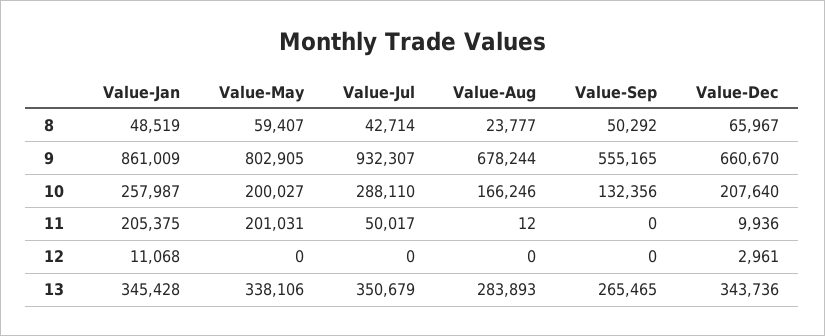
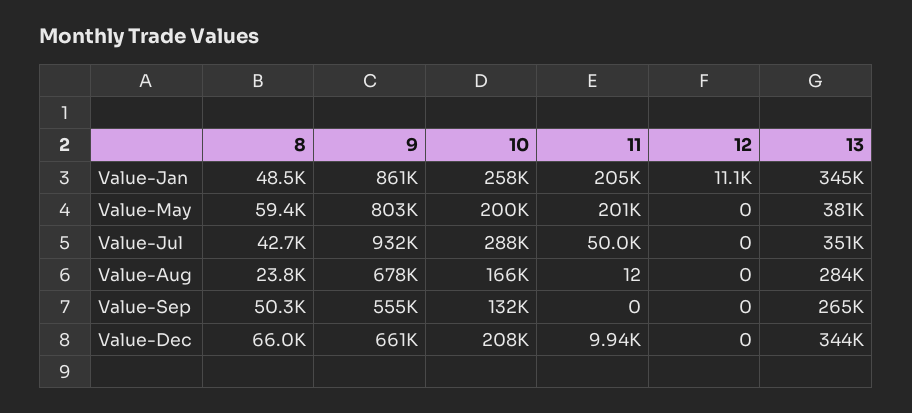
  {
    "Value-Jan": {
      "8": 48519,
      "9": 861009,
      "10": 257987,
      "11": 205375,
      "12": 11068,
      "13": 345428
    },
    "Value-May": {
      "8": 59407,
      "9": 802905,
      "10": 200027,
      "11": 201031,
      "12": 0,
-     "13": 338106
+     "13": 381000
    },
    "Value-Jul": {
      "8": 42714,
      "9": 932307,
      "10": 288110,
      "11": 50017,
      "12": 0,
      "13": 350679
    },
    "Value-Aug": {
      "8": 23777,
      "9": 678244,
      "10": 166246,
      "11": 12,
      "12": 0,
      "13": 283893
    },
    "Value-Sep": {
      "8": 50292,
      "9": 555165,
      "10": 132356,
      "11": 0,
      "12": 0,
      "13": 265465
    },
    "Value-Dec": {
      "8": 65967,
      "9": 660670,
      "10": 207640,
      "11": 9936,
-     "12": 2961,
+     "12": 0,
      "13": 343736
    }
  }

